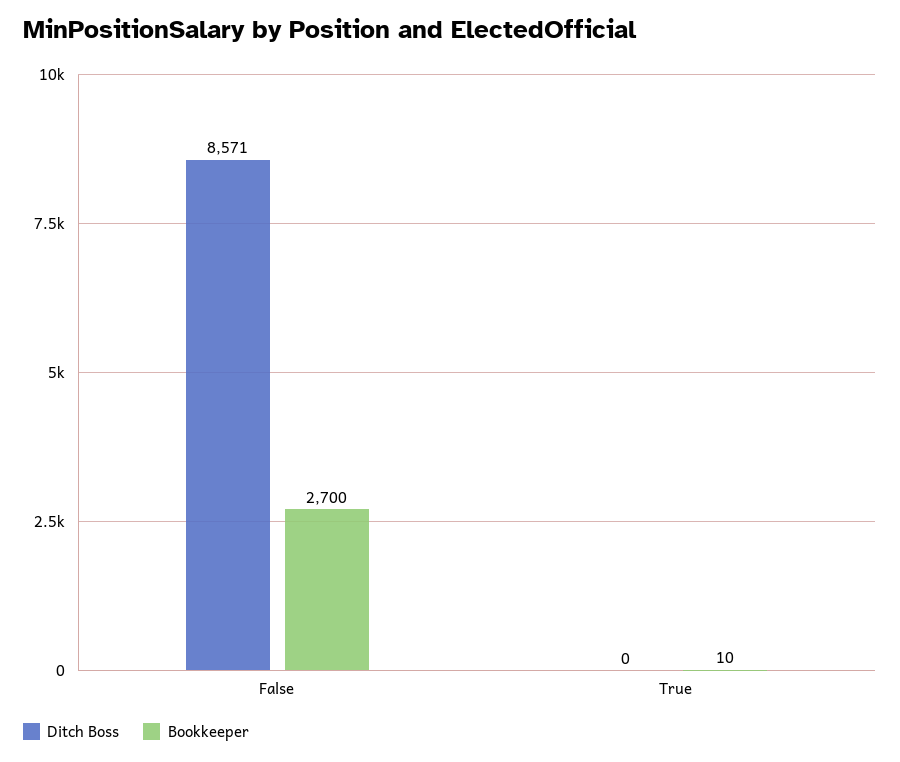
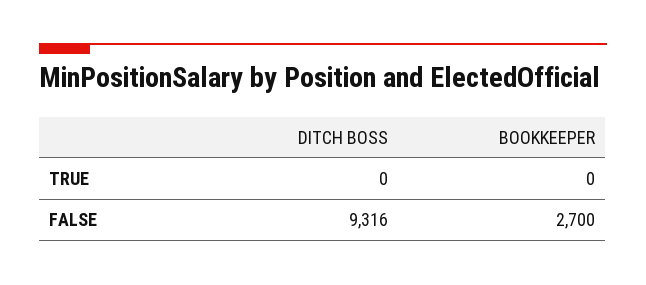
  {
    "Ditch Boss": {
-     "False": 8571,
+     "False": 9316,
      "True": 0
    },
    "Bookkeeper": {
      "False": 2700,
-     "True": 10
+     "True": 0
    }
  }

